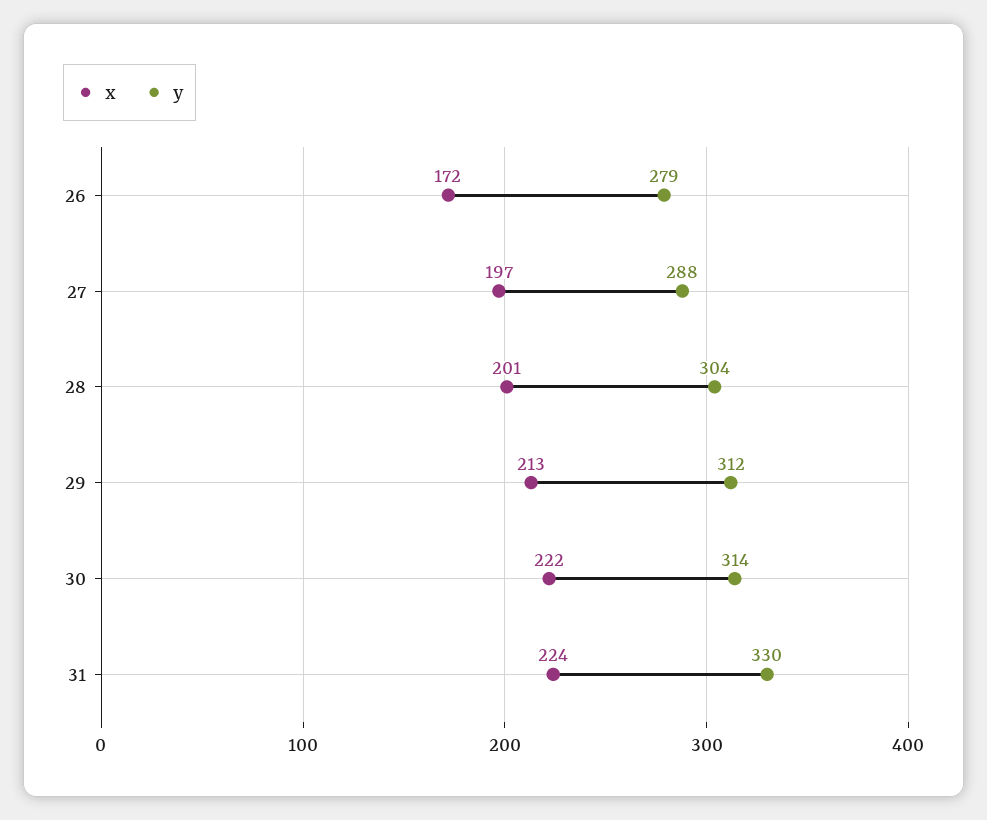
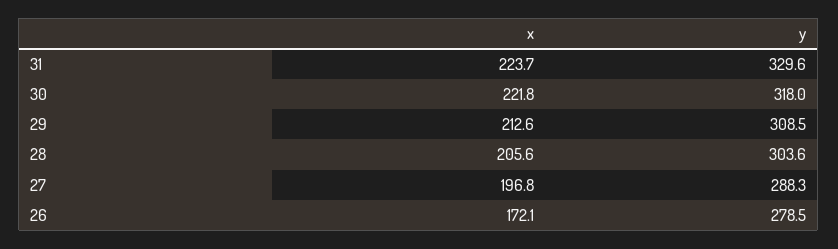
  {
    "x": {
      "26": 172.1,
      "27": 196.8,
-     "28": 201,
+     "28": 205.6,
      "29": 212.6,
      "30": 221.8,
      "31": 223.7
    },
    "y": {
      "26": 278.5,
      "27": 288.3,
      "28": 303.6,
-     "29": 312,
+     "29": 308.5,
-     "30": 314,
+     "30": 318,
      "31": 329.6
    }
  }

